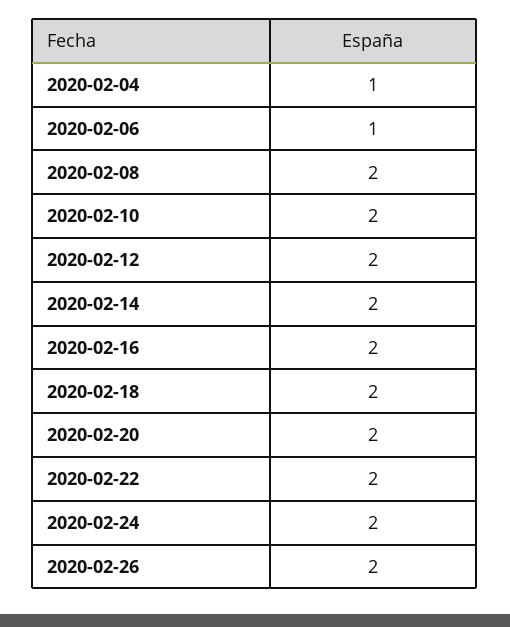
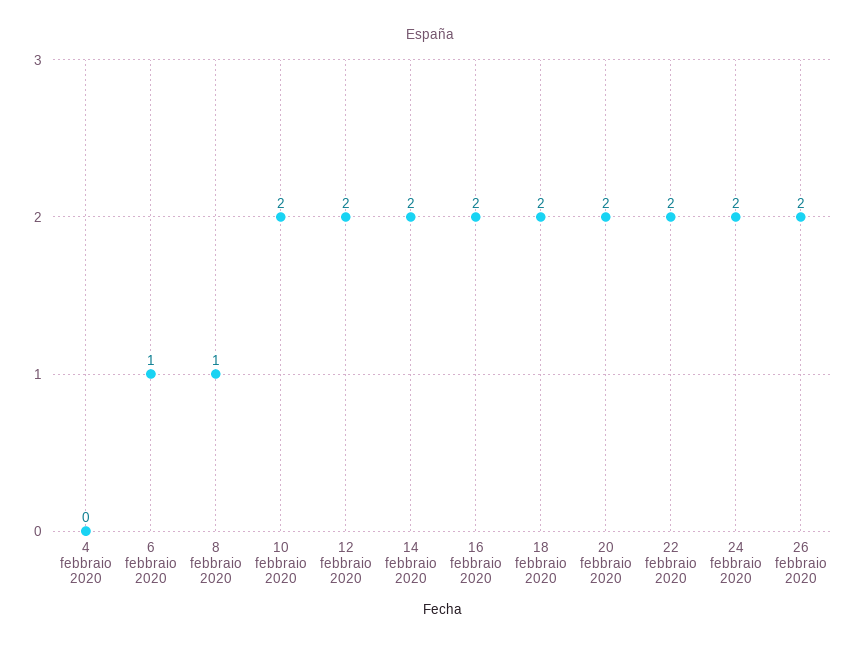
  {
-   "2020-02-04": 1,
+   "2020-02-04": 0,
    "2020-02-06": 1,
-   "2020-02-08": 2,
+   "2020-02-08": 1,
    "2020-02-10": 2,
    "2020-02-12": 2,
    "2020-02-14": 2,
    "2020-02-16": 2,
    "2020-02-18": 2,
    "2020-02-20": 2,
    "2020-02-22": 2,
    "2020-02-24": 2,
    "2020-02-26": 2
  }

